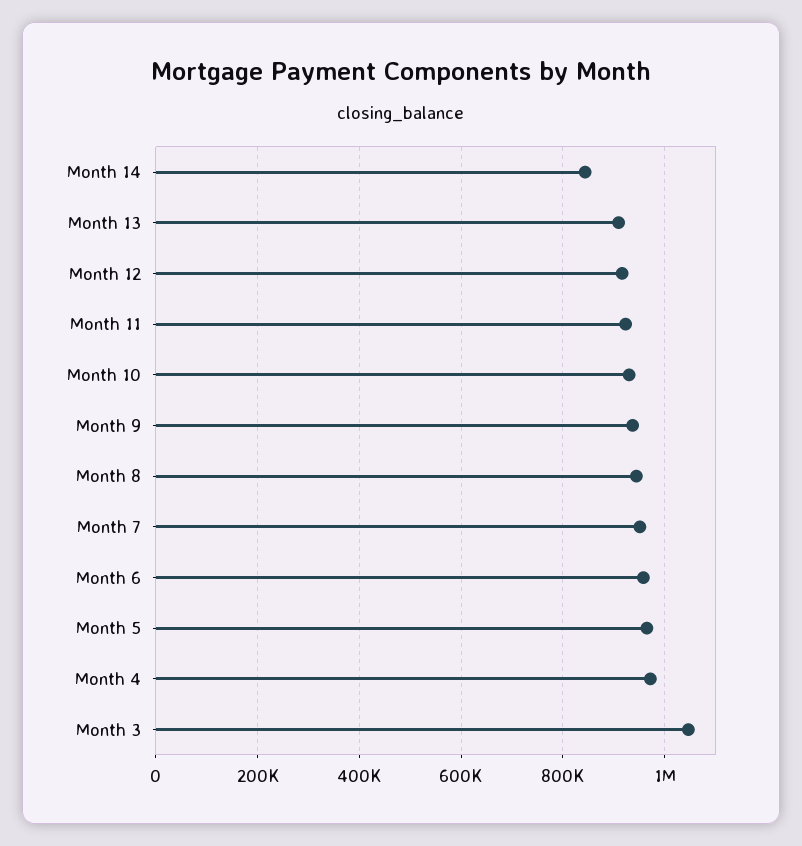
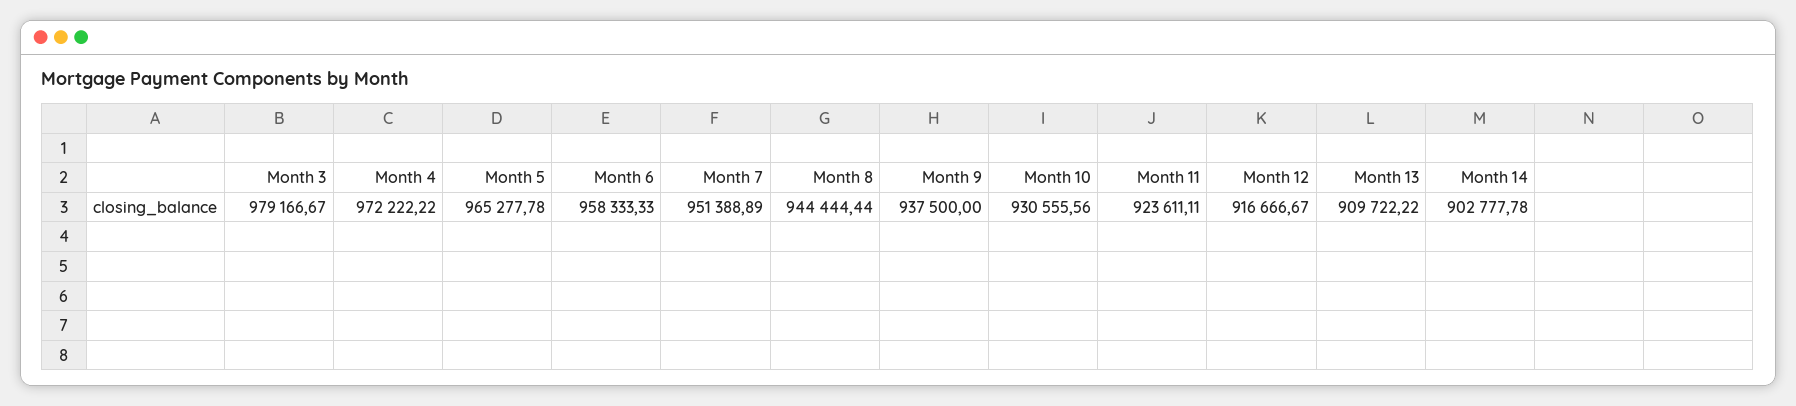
  {
-   "Month 14": 840000,
+   "Month 14": 902777.78,
    "Month 13": 909722.22,
    "Month 12": 916666.67,
    "Month 11": 923611.11,
    "Month 10": 930555.56,
    "Month 9": 937500,
    "Month 8": 944444.44,
    "Month 7": 951388.89,
    "Month 6": 958333.33,
    "Month 5": 965277.78,
    "Month 4": 972222.22,
-   "Month 3": 1040000
+   "Month 3": 979166.67
  }

